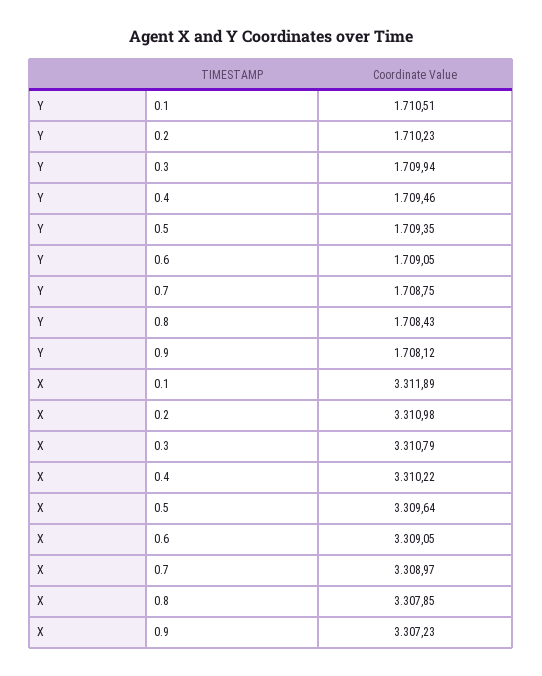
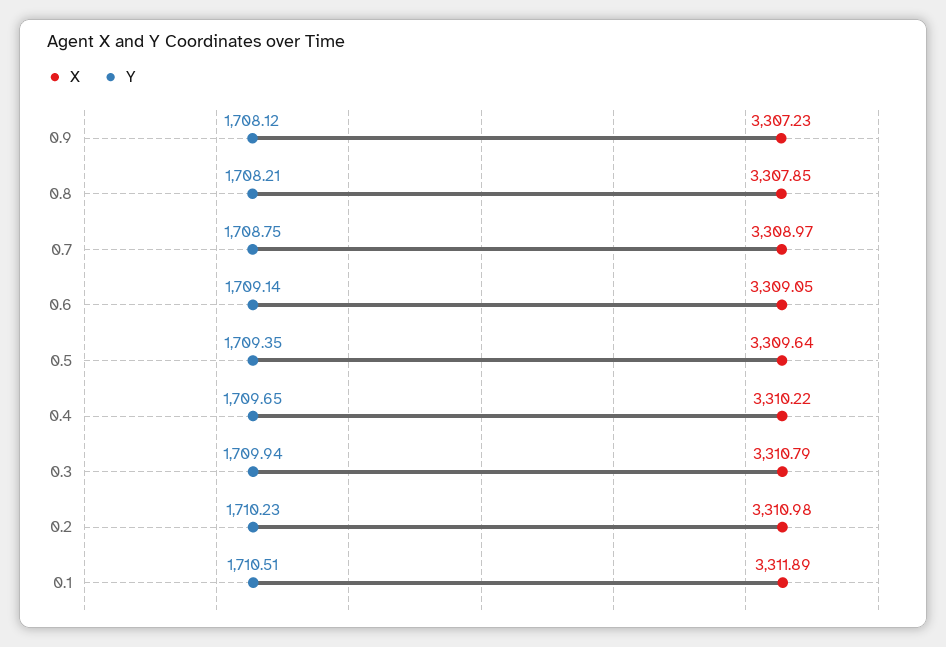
  {
    "Y": {
      "0.1": 1710.51,
      "0.2": 1710.23,
      "0.3": 1709.94,
-     "0.4": 1709.46,
+     "0.4": 1709.65,
      "0.5": 1709.35,
-     "0.6": 1709.05,
+     "0.6": 1709.14,
      "0.7": 1708.75,
-     "0.8": 1708.43,
+     "0.8": 1708.21,
      "0.9": 1708.12
    },
    "X": {
      "0.1": 3311.89,
      "0.2": 3310.98,
      "0.3": 3310.79,
      "0.4": 3310.22,
      "0.5": 3309.64,
      "0.6": 3309.05,
      "0.7": 3308.97,
      "0.8": 3307.85,
      "0.9": 3307.23
    }
  }

